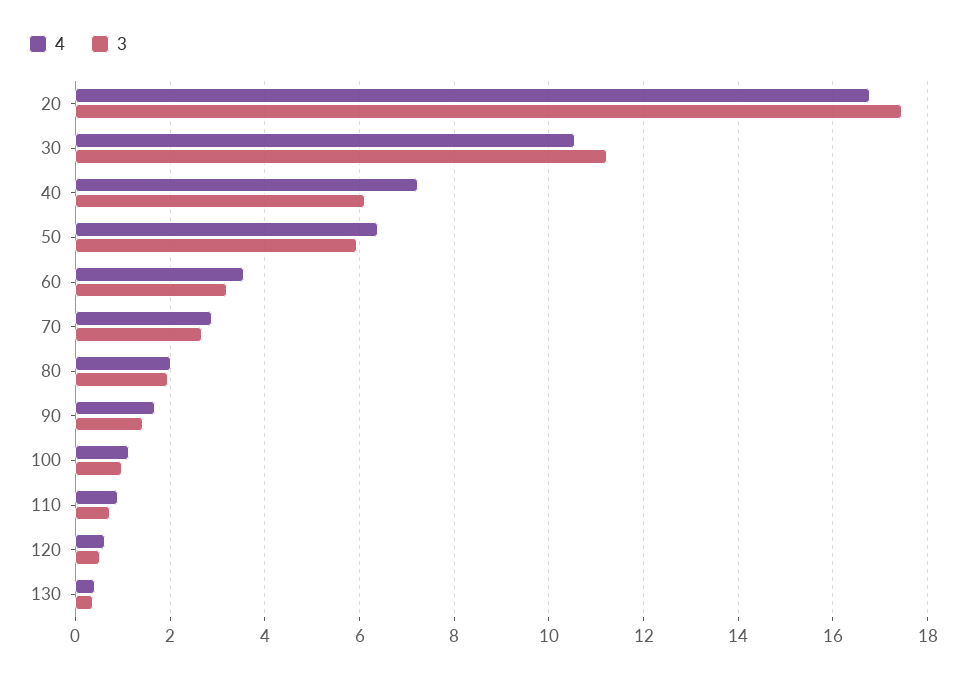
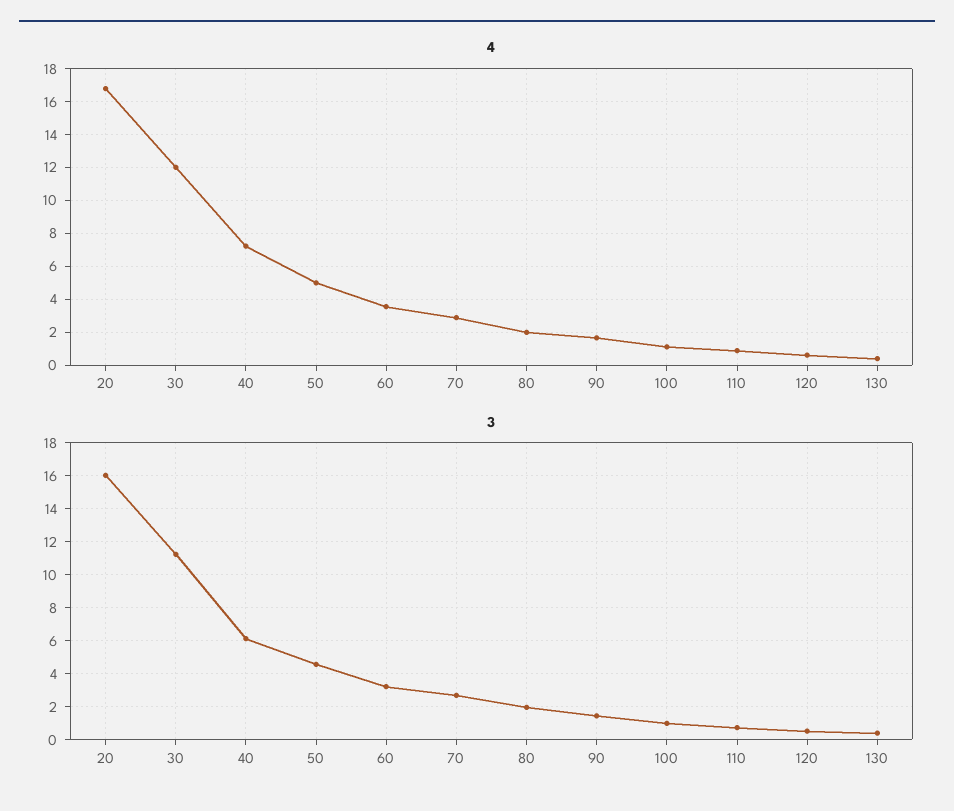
  {
    "4": {
      "20": 16.8,
-     "30": 10.6,
+     "30": 12,
      "40": 7.2,
-     "50": 6.4,
+     "50": 5,
      "60": 3.6,
      "70": 2.8,
      "80": 2,
      "90": 1.6,
      "100": 1.2,
      "110": 0.8,
      "120": 0.6,
      "130": 0.4
    },
    "3": {
-     "20": 17.4,
+     "20": 16,
      "30": 11.2,
      "40": 6.2,
-     "50": 6,
+     "50": 4.5,
      "60": 3.2,
      "70": 2.6,
      "80": 2,
      "90": 1.4,
      "100": 1,
      "110": 0.8,
      "120": 0.6,
      "130": 0.4
    }
  }

